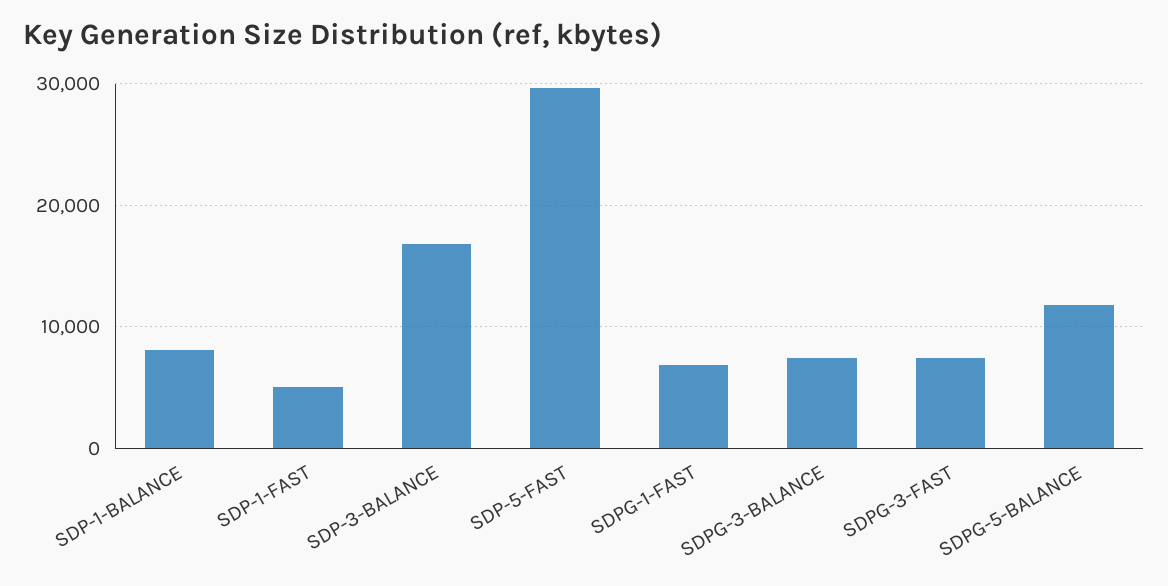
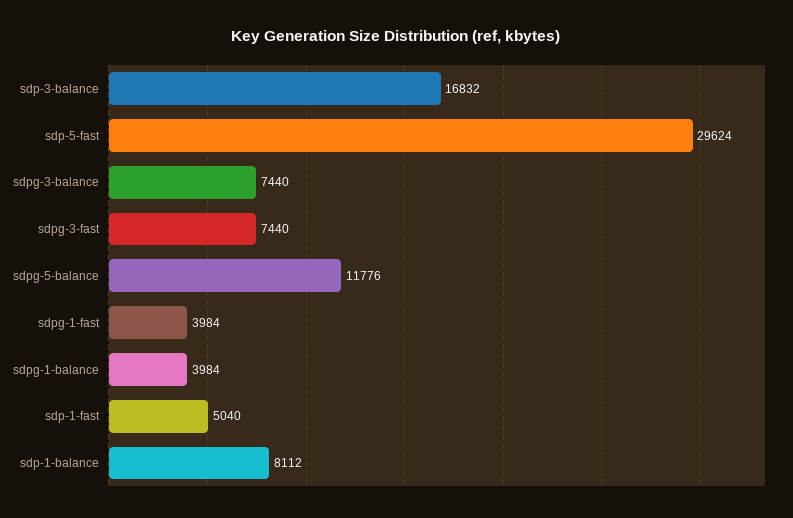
  {
    "SDP-1-BALANCE": 8112,
    "SDP-1-FAST": 5040,
    "SDP-3-BALANCE": 16832,
    "SDP-5-FAST": 29624,
-   "SDPG-1-FAST": 7000,
+   "SDPG-1-FAST": 3984,
    "SDPG-3-BALANCE": 7440,
    "SDPG-3-FAST": 7440,
-   "SDPG-5-BALANCE": 11776
+   "SDPG-5-BALANCE": 11776,
+   "sdpg-1-balance": 3984
  }

